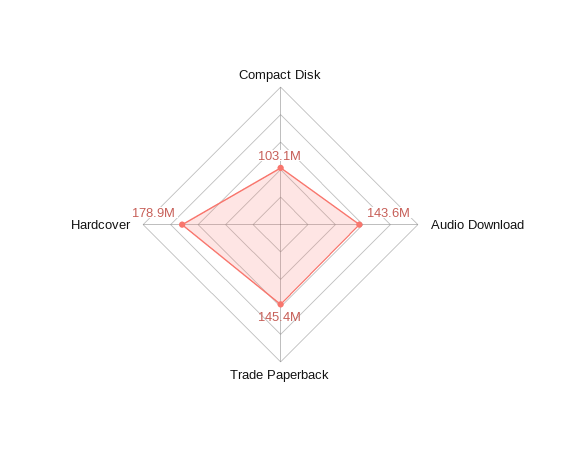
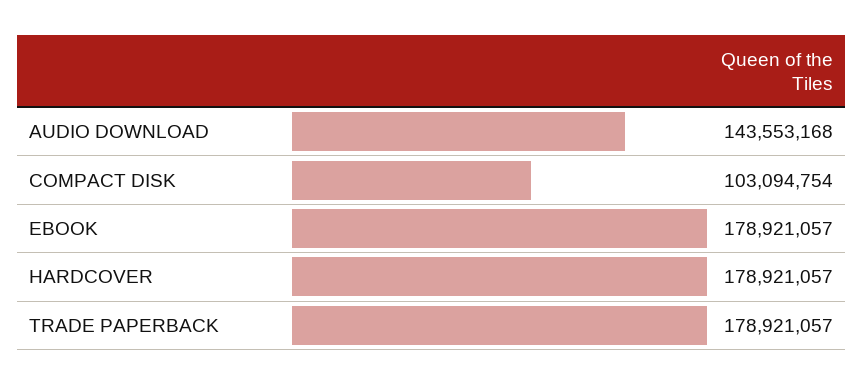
  {
    "Compact Disk": 103094754,
    "Audio Download": 143553168,
-   "Trade Paperback": 145400000,
+   "Trade Paperback": 178921057,
-   "Hardcover": 178921057
+   "Hardcover": 178921057,
+   "EBOOK": 178921057
  }

